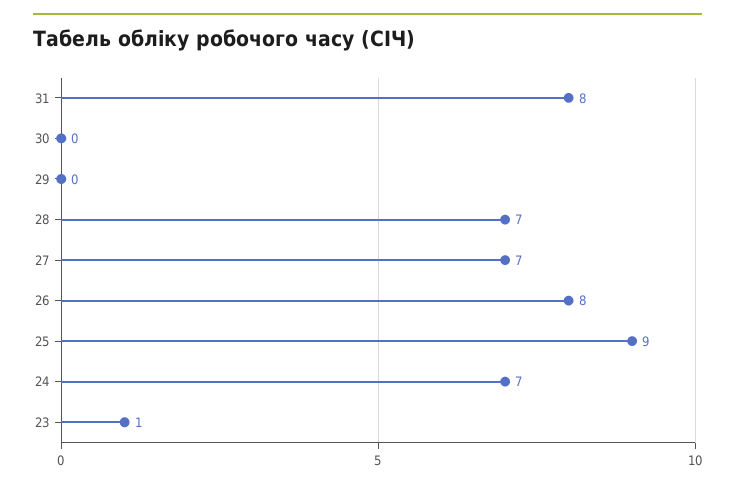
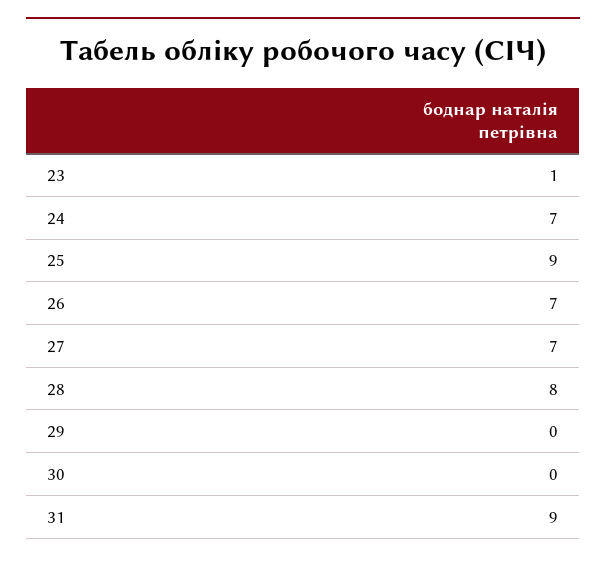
  {
-   "31": 8,
+   "31": 9,
    "30": 0,
    "29": 0,
-   "28": 7,
+   "28": 8,
    "27": 7,
-   "26": 8,
+   "26": 7,
    "25": 9,
    "24": 7,
    "23": 1
  }

